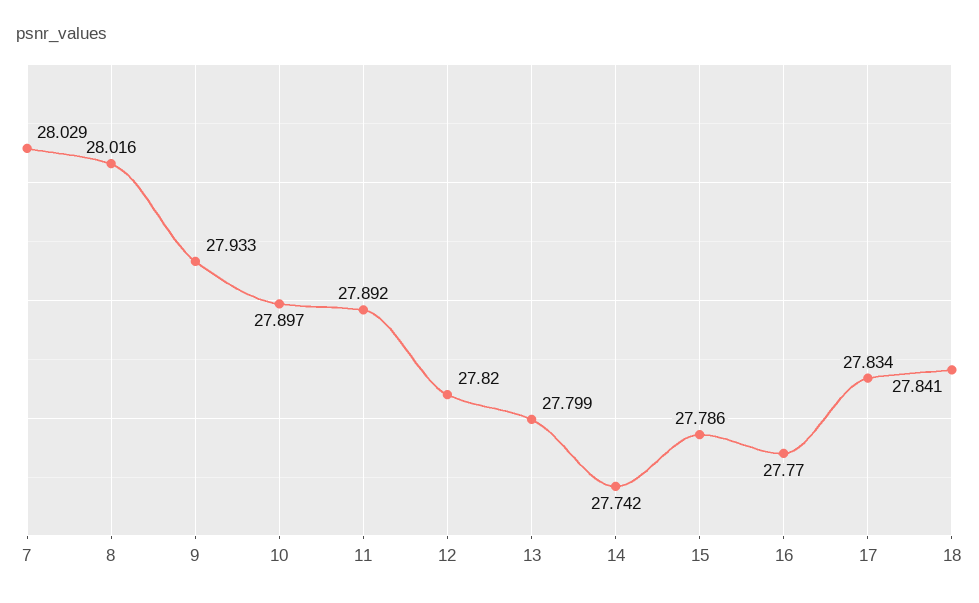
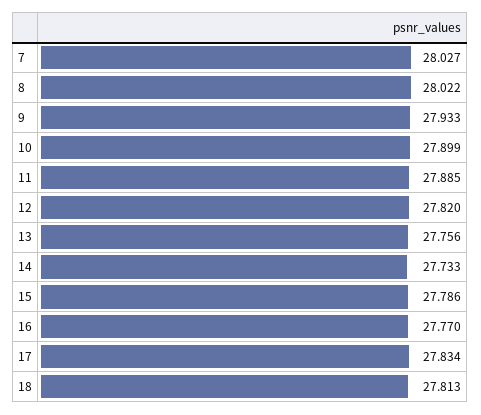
  {
-   "7": 28.029,
+   "7": 28.027,
-   "8": 28.016,
+   "8": 28.022,
    "9": 27.933,
-   "10": 27.897,
+   "10": 27.899,
-   "11": 27.892,
+   "11": 27.885,
    "12": 27.82,
-   "13": 27.799,
+   "13": 27.756,
-   "14": 27.742,
+   "14": 27.733,
    "15": 27.786,
    "16": 27.77,
    "17": 27.834,
-   "18": 27.841
+   "18": 27.813
  }

